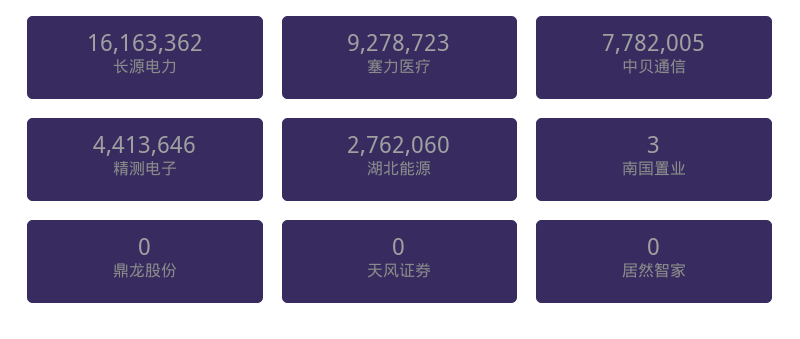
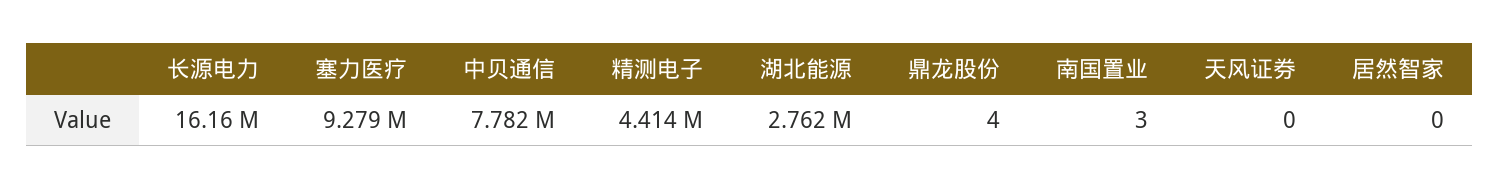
  {
    "长源电力": 16163362,
    "塞力医疗": 9278723,
    "中贝通信": 7782005,
    "精测电子": 4413646,
    "湖北能源": 2762060,
    "南国置业": 3,
-   "鼎龙股份": 0,
+   "鼎龙股份": 4,
    "天风证券": 0,
    "居然智家": 0
  }

